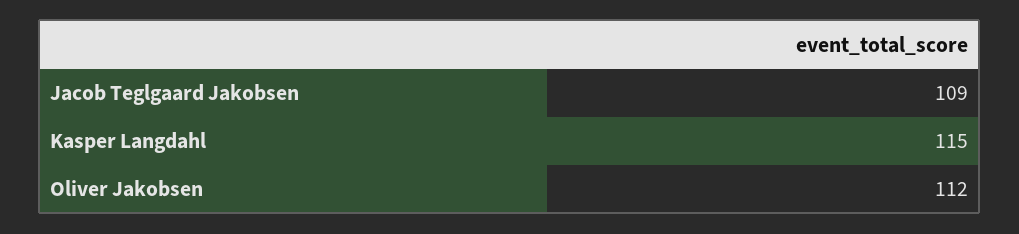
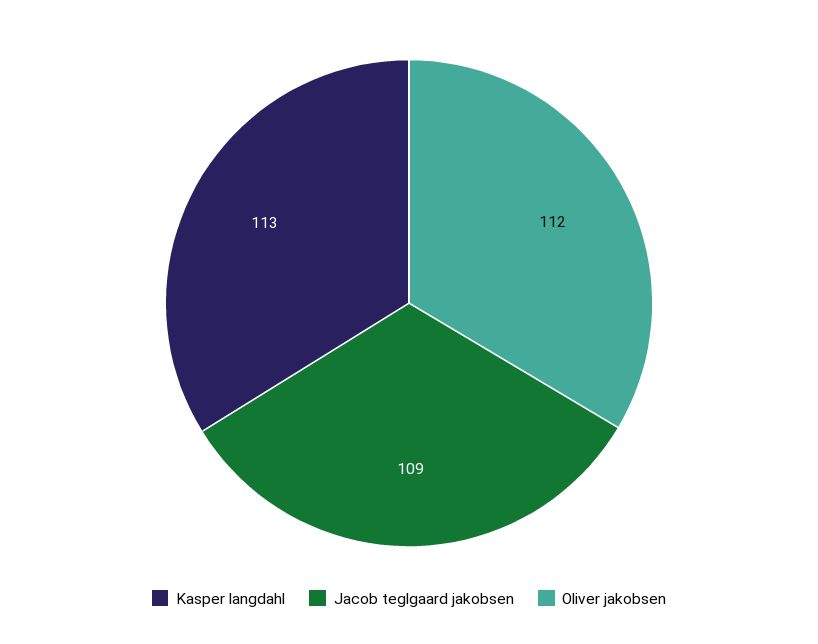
  {
    "Jacob Teglgaard Jakobsen": 109,
-   "Kasper Langdahl": 115,
+   "Kasper Langdahl": 113,
    "Oliver Jakobsen": 112
  }

